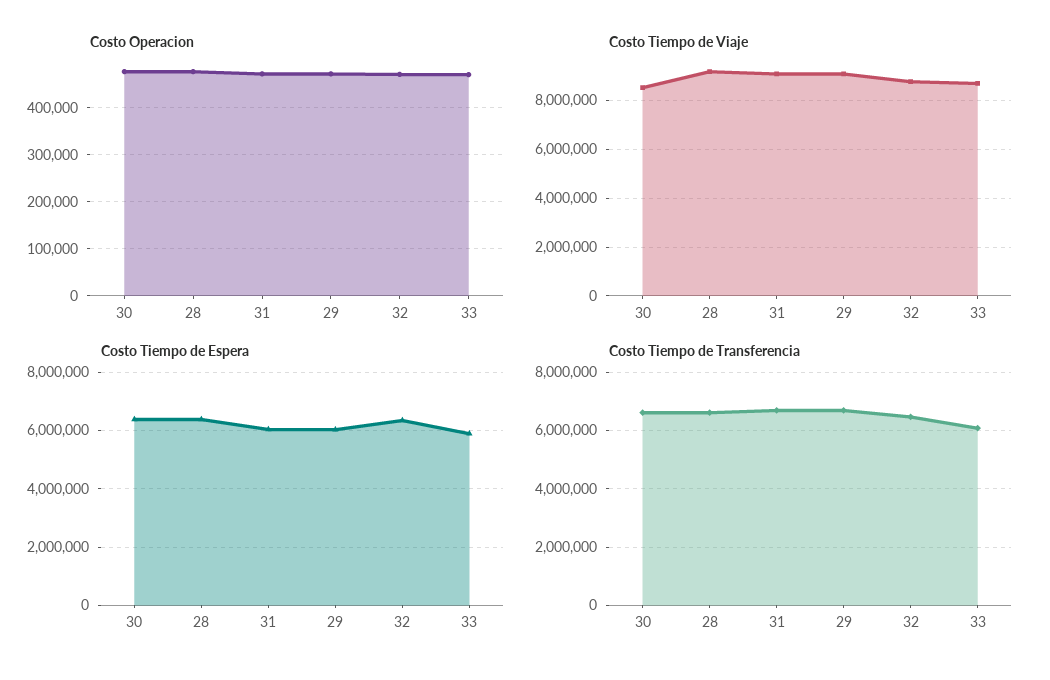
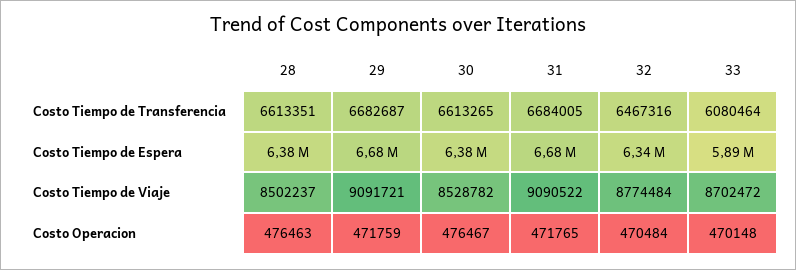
  {
    "Costo Operacion": {
      "30": 476467,
      "28": 476463,
      "31": 471765,
      "29": 471759,
      "32": 470484,
      "33": 470148
    },
    "Costo Tiempo de Viaje": {
      "30": 8528782,
-     "28": 9250000,
+     "28": 8502237,
      "31": 9090522,
      "29": 9091721,
      "32": 8774484,
      "33": 8702472
    },
    "Costo Tiempo de Espera": {
      "30": 6380000,
      "28": 6380000,
-     "31": 6000000,
+     "31": 6680000,
-     "29": 6000000,
+     "29": 6680000,
      "32": 6340000,
      "33": 5890000
    },
    "Costo Tiempo de Transferencia": {
      "30": 6613265,
      "28": 6613351,
      "31": 6684005,
      "29": 6682687,
      "32": 6467316,
      "33": 6080464
    }
  }

